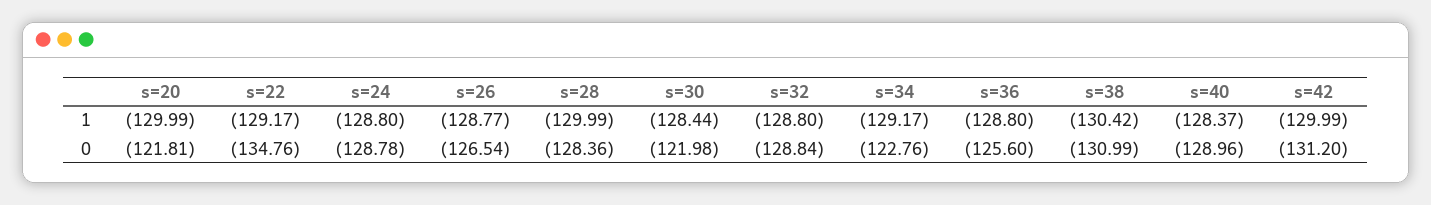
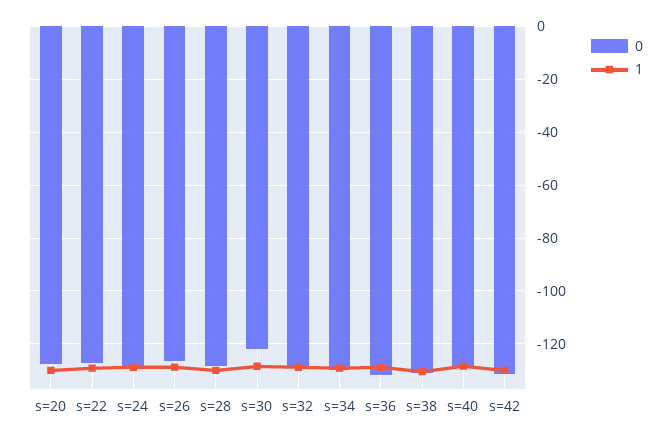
  {
    "1": {
      "s=20": -129.99,
      "s=22": -129.17,
      "s=24": -128.8,
      "s=26": -128.77,
      "s=28": -129.99,
      "s=30": -128.44,
      "s=32": -128.8,
      "s=34": -129.17,
      "s=36": -128.8,
      "s=38": -130.42,
      "s=40": -128.37,
      "s=42": -129.99
    },
    "0": {
-     "s=20": -121.81,
+     "s=20": -127.5,
-     "s=22": -134.76,
+     "s=22": -127.5,
      "s=24": -128.78,
      "s=26": -126.54,
      "s=28": -128.36,
      "s=30": -121.98,
      "s=32": -128.84,
-     "s=34": -122.76,
+     "s=34": -130,
-     "s=36": -125.6,
+     "s=36": -132.5,
      "s=38": -130.99,
      "s=40": -128.96,
      "s=42": -131.2
    }
  }

